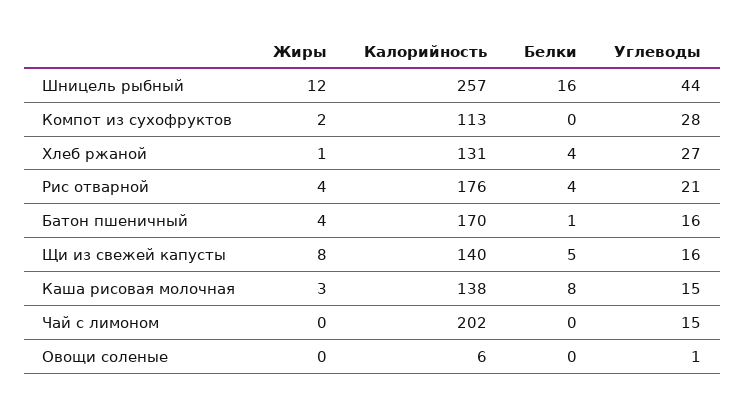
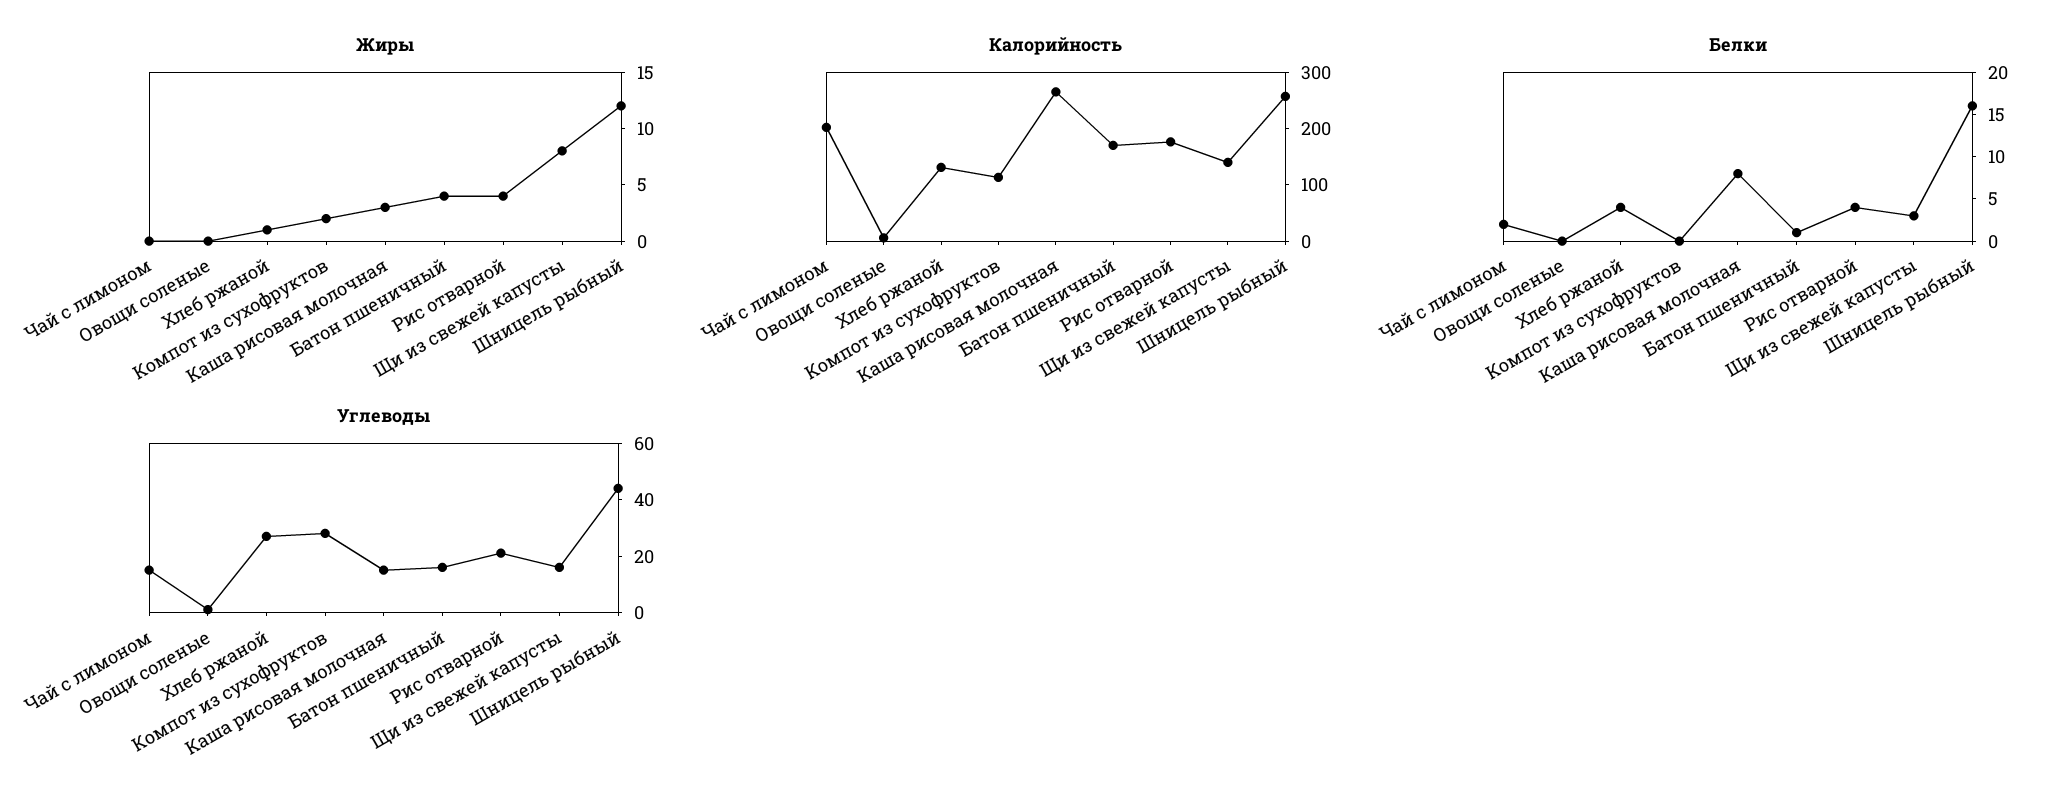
  {
    "Жиры": {
      "Шницель рыбный": 12,
      "Компот из сухофруктов": 2,
      "Хлеб ржаной": 1,
      "Рис отварной": 4,
      "Батон пшеничный": 4,
      "Щи из свежей капусты": 8,
      "Каша рисовая молочная": 3,
      "Чай с лимоном": 0,
      "Овощи соленые": 0
    },
    "Калорийность": {
      "Шницель рыбный": 257,
      "Компот из сухофруктов": 113,
      "Хлеб ржаной": 131,
      "Рис отварной": 176,
      "Батон пшеничный": 170,
      "Щи из свежей капусты": 140,
-     "Каша рисовая молочная": 138,
+     "Каша рисовая молочная": 260,
      "Чай с лимоном": 202,
      "Овощи соленые": 6
    },
    "Белки": {
      "Шницель рыбный": 16,
      "Компот из сухофруктов": 0,
      "Хлеб ржаной": 4,
      "Рис отварной": 4,
      "Батон пшеничный": 1,
-     "Щи из свежей капусты": 5,
+     "Щи из свежей капусты": 3,
      "Каша рисовая молочная": 8,
-     "Чай с лимоном": 0,
+     "Чай с лимоном": 2,
      "Овощи соленые": 0
    },
    "Углеводы": {
      "Шницель рыбный": 44,
      "Компот из сухофруктов": 28,
      "Хлеб ржаной": 27,
      "Рис отварной": 21,
      "Батон пшеничный": 16,
      "Щи из свежей капусты": 16,
      "Каша рисовая молочная": 15,
      "Чай с лимоном": 15,
      "Овощи соленые": 1
    }
  }

